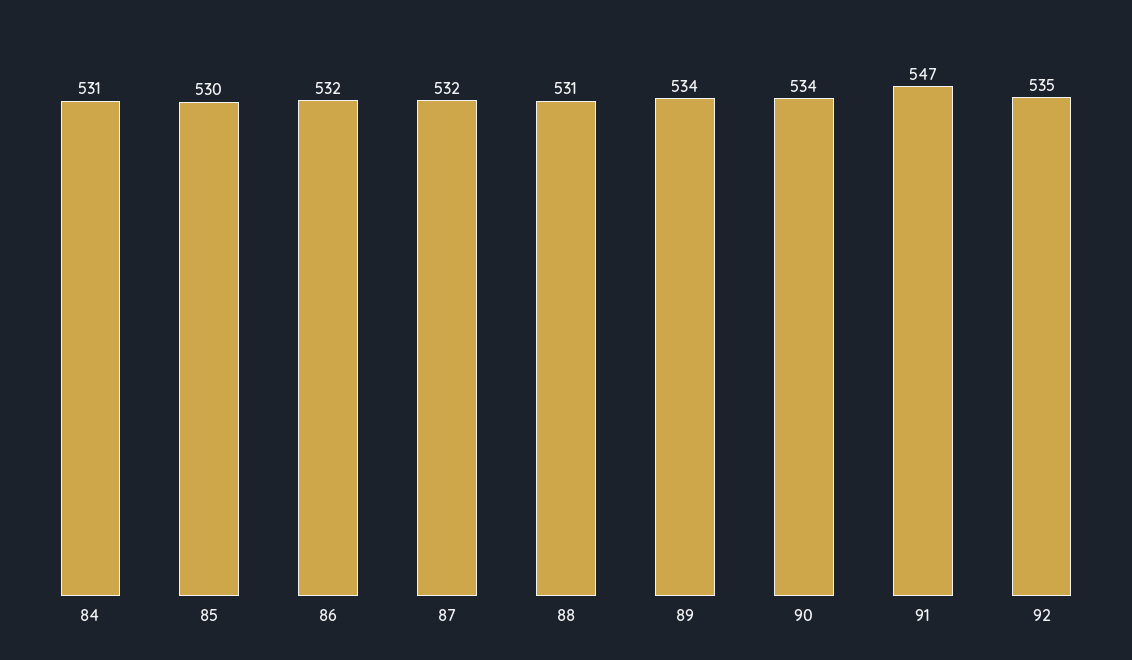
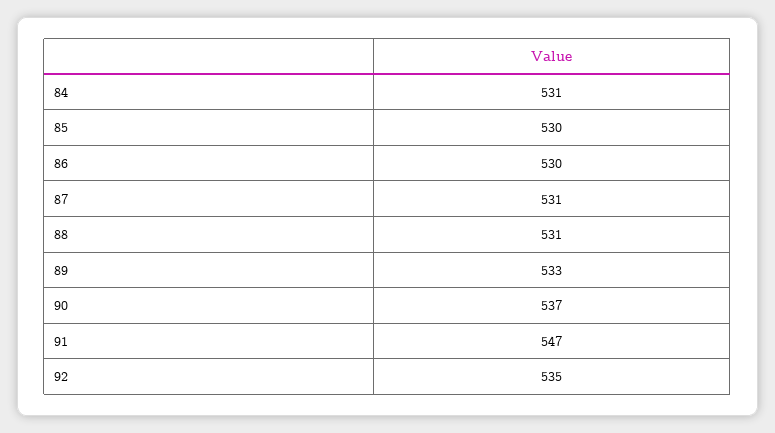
  {
    "84": 531,
    "85": 530,
-   "86": 532,
+   "86": 530,
-   "87": 532,
+   "87": 531,
    "88": 531,
-   "89": 534,
+   "89": 533,
-   "90": 534,
+   "90": 537,
    "91": 547,
    "92": 535
  }

